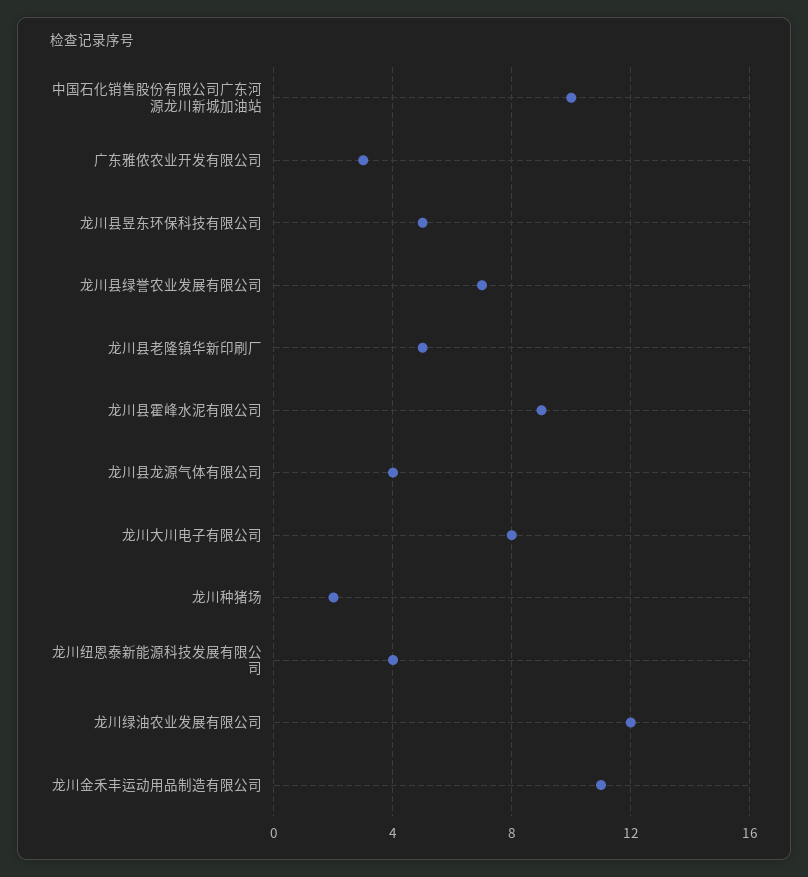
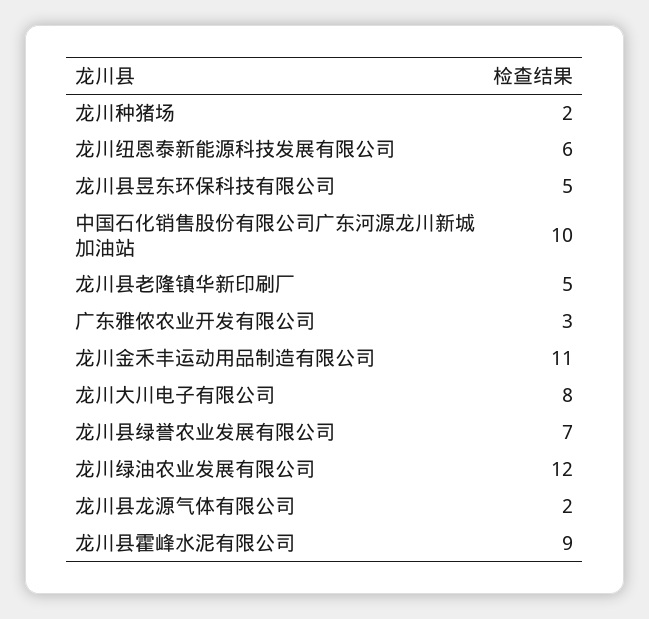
  {
    "中国石化销售股份有限公司广东河源龙川新城加油站": 10,
    "广东雅侬农业开发有限公司": 3,
    "龙川县昱东环保科技有限公司": 5,
    "龙川县绿誉农业发展有限公司": 7,
    "龙川县老隆镇华新印刷厂": 5,
    "龙川县霍峰水泥有限公司": 9,
-   "龙川县龙源气体有限公司": 4,
+   "龙川县龙源气体有限公司": 2,
    "龙川大川电子有限公司": 8,
    "龙川种猪场": 2,
-   "龙川纽恩泰新能源科技发展有限公司": 4,
+   "龙川纽恩泰新能源科技发展有限公司": 6,
    "龙川绿油农业发展有限公司": 12,
    "龙川金禾丰运动用品制造有限公司": 11
  }

